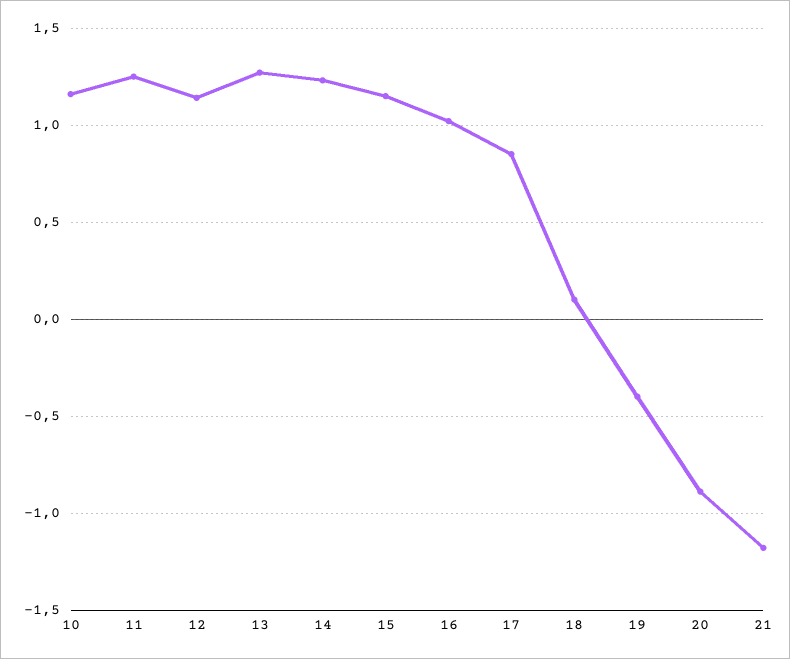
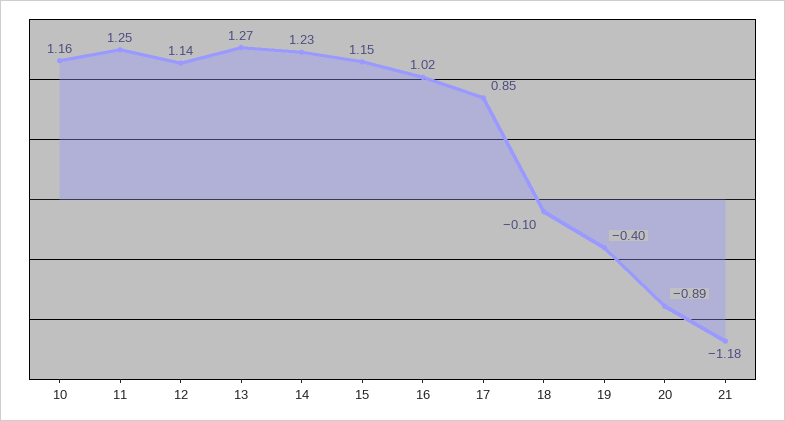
  {
    "10": 1.16,
    "11": 1.25,
    "12": 1.14,
    "13": 1.27,
    "14": 1.23,
    "15": 1.15,
    "16": 1.02,
    "17": 0.85,
-   "18": 0.1,
+   "18": -0.1,
    "19": -0.4,
    "20": -0.89,
    "21": -1.18
  }

